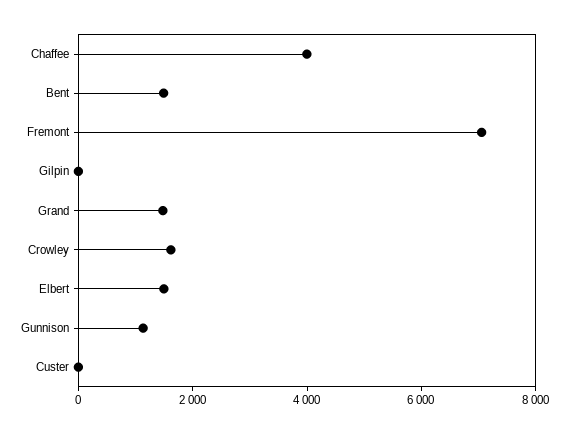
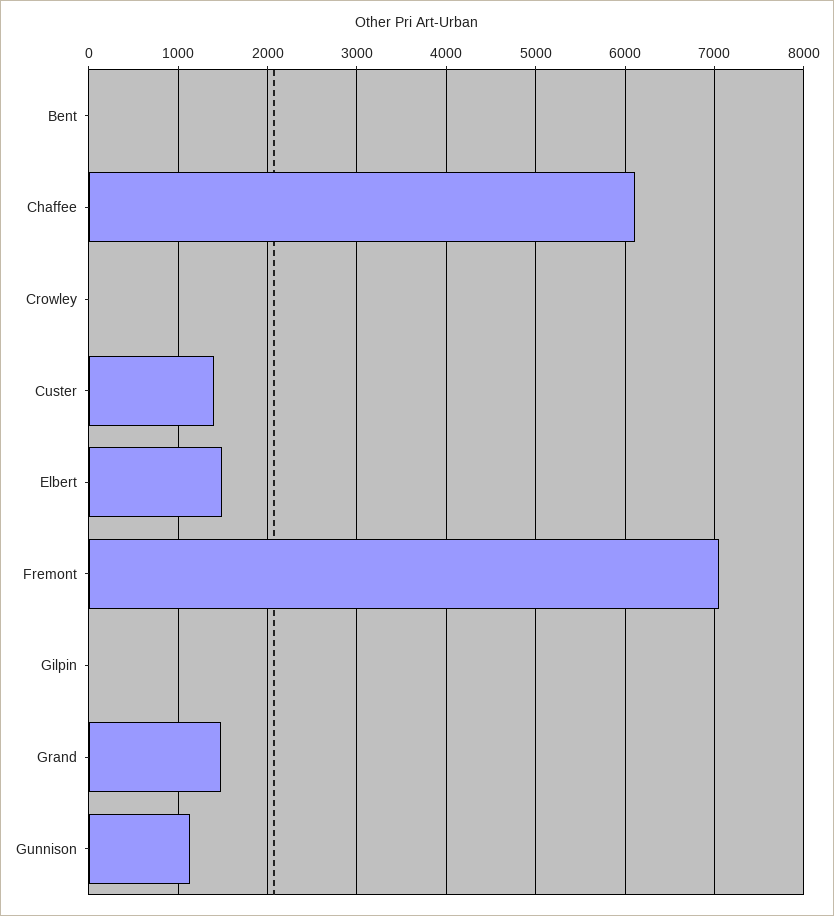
  {
-   "Chaffee": 4000,
+   "Chaffee": 6100,
-   "Bent": 1500,
+   "Bent": 0,
    "Fremont": 7100,
    "Gilpin": 0,
    "Grand": 1500,
-   "Crowley": 1500,
+   "Crowley": 0,
    "Elbert": 1500,
    "Gunnison": 1100,
-   "Custer": 0
+   "Custer": 1400
  }

